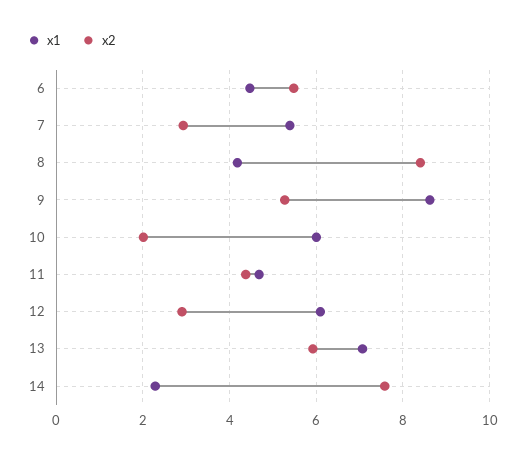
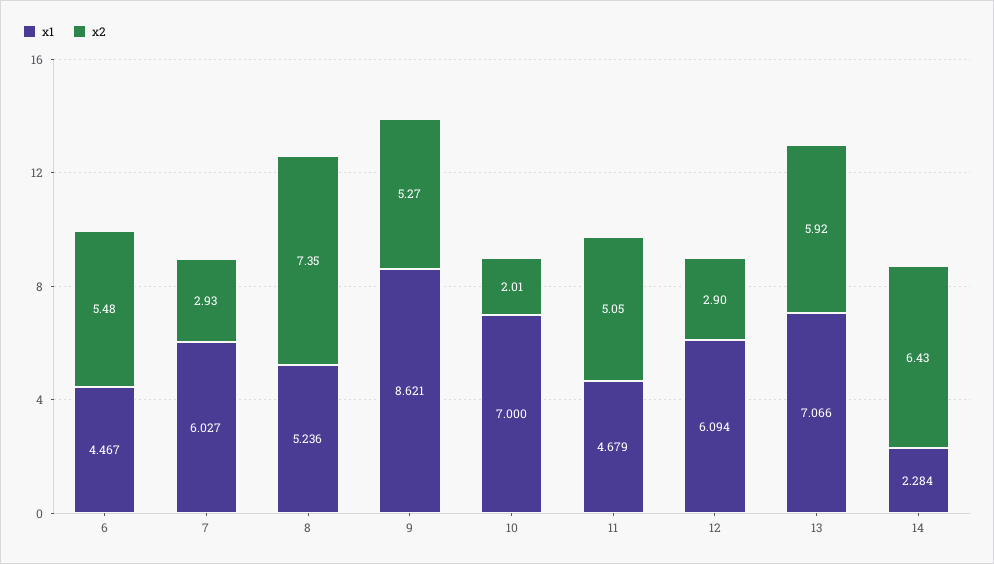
  {
    "x1": {
      "6": 4.467,
-     "7": 5.4,
+     "7": 6.027,
-     "8": 4.2,
+     "8": 5.236,
      "9": 8.621,
-     "10": 6,
+     "10": 7,
      "11": 4.679,
      "12": 6.094,
      "13": 7.066,
      "14": 2.284
    },
    "x2": {
      "6": 5.48,
      "7": 2.93,
-     "8": 8.4,
+     "8": 7.35,
      "9": 5.27,
      "10": 2.01,
-     "11": 4.4,
+     "11": 5.05,
      "12": 2.9,
      "13": 5.92,
-     "14": 7.6
+     "14": 6.43
    }
  }

